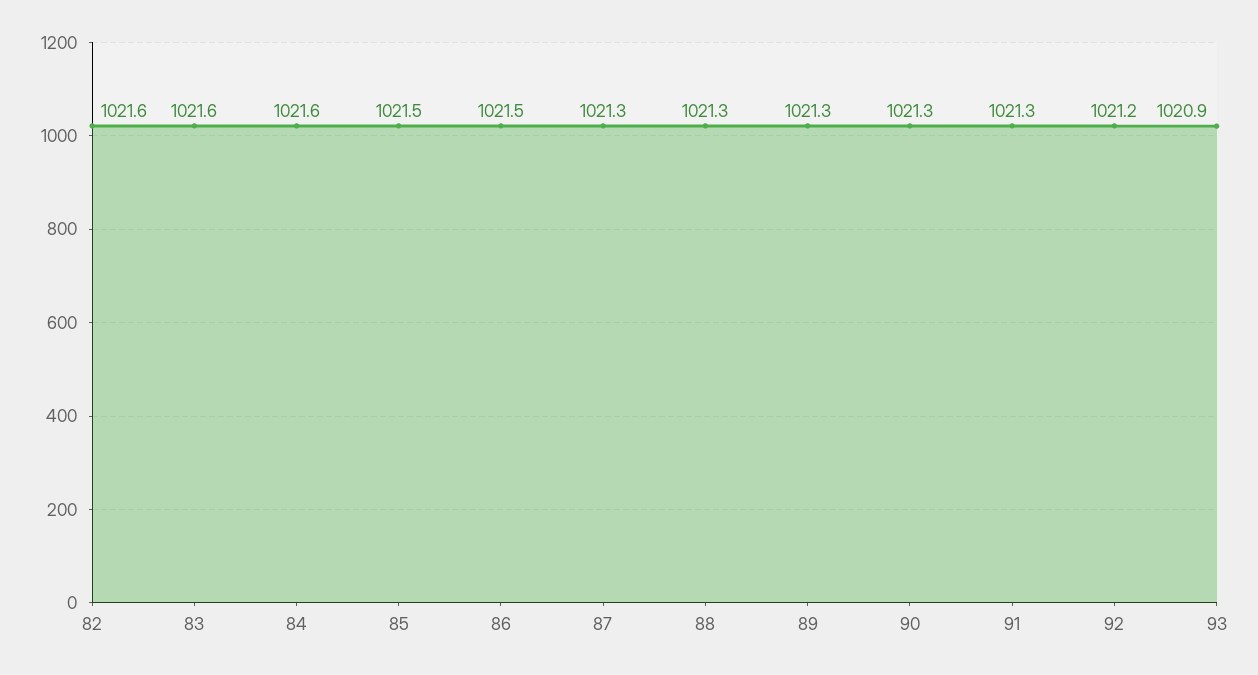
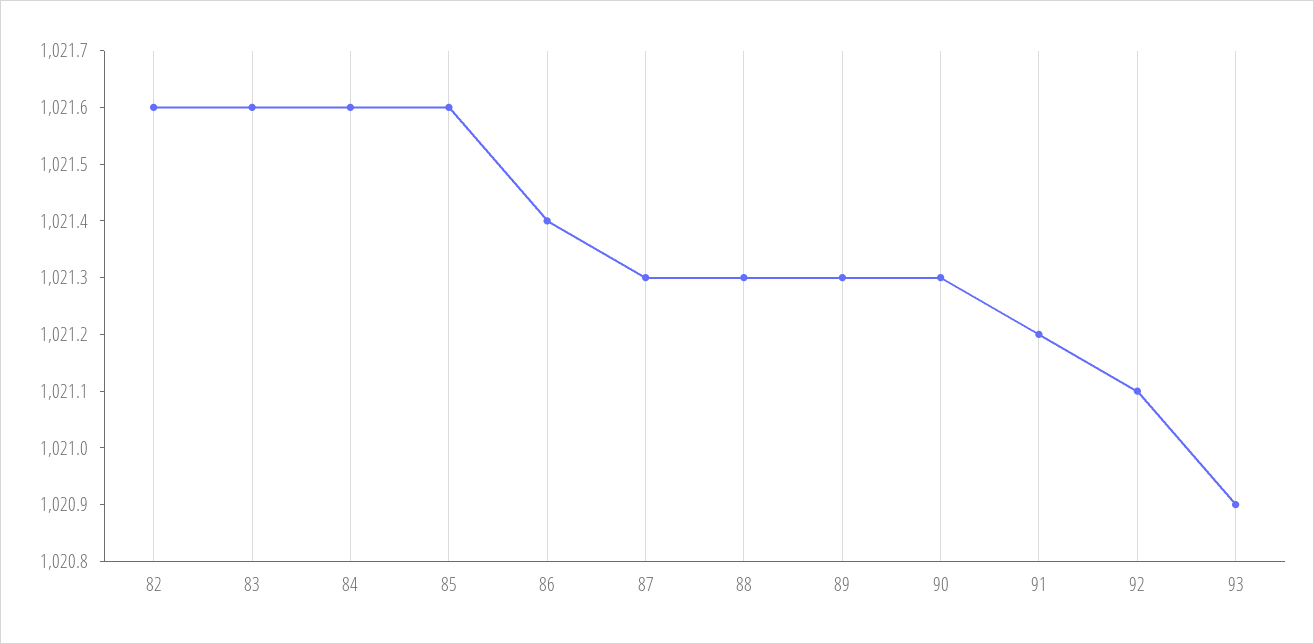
  {
    "82": 1021.6,
    "83": 1021.6,
    "84": 1021.6,
-   "85": 1021.5,
+   "85": 1021.6,
-   "86": 1021.5,
+   "86": 1021.4,
    "87": 1021.3,
    "88": 1021.3,
    "89": 1021.3,
    "90": 1021.3,
-   "91": 1021.3,
+   "91": 1021.2,
-   "92": 1021.2,
+   "92": 1021.1,
    "93": 1020.9
  }

